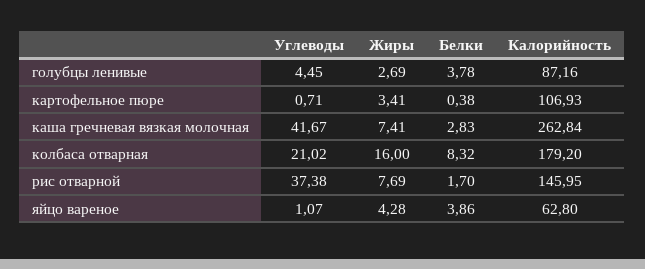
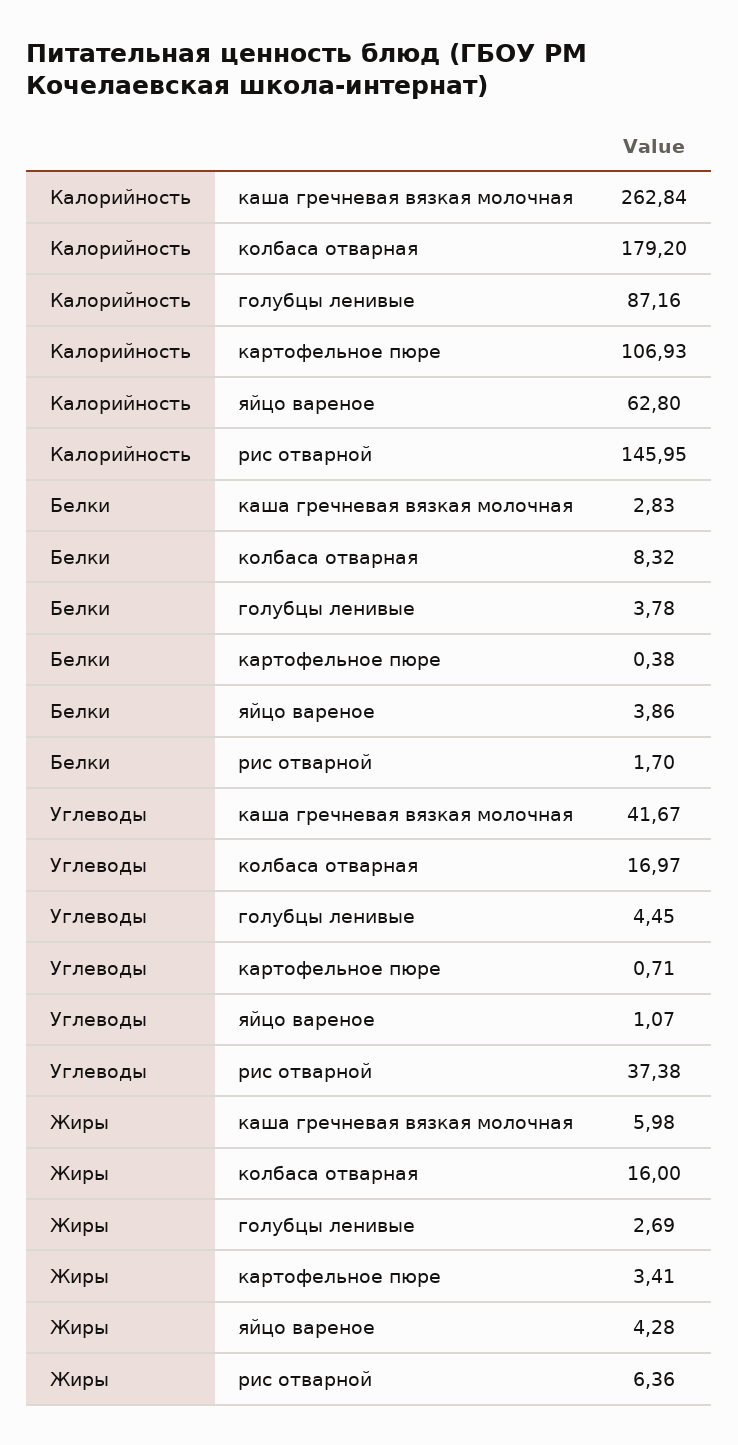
  {
    "Углеводы": {
      "голубцы ленивые": 4.45,
      "картофельное пюре": 0.71,
      "каша гречневая вязкая молочная": 41.67,
-     "колбаса отварная": 21.02,
+     "колбаса отварная": 16.97,
      "рис отварной": 37.38,
      "яйцо вареное": 1.07
    },
    "Жиры": {
      "голубцы ленивые": 2.69,
      "картофельное пюре": 3.41,
-     "каша гречневая вязкая молочная": 7.41,
+     "каша гречневая вязкая молочная": 5.98,
      "колбаса отварная": 16,
-     "рис отварной": 7.69,
+     "рис отварной": 6.36,
      "яйцо вареное": 4.28
    },
    "Белки": {
      "голубцы ленивые": 3.78,
      "картофельное пюре": 0.38,
      "каша гречневая вязкая молочная": 2.83,
      "колбаса отварная": 8.32,
      "рис отварной": 1.7,
      "яйцо вареное": 3.86
    },
    "Калорийность": {
      "голубцы ленивые": 87.16,
      "картофельное пюре": 106.93,
      "каша гречневая вязкая молочная": 262.84,
      "колбаса отварная": 179.2,
      "рис отварной": 145.95,
      "яйцо вареное": 62.8
    }
  }

